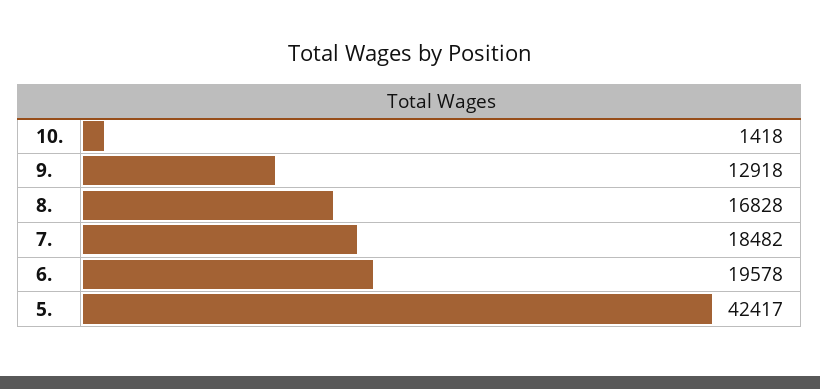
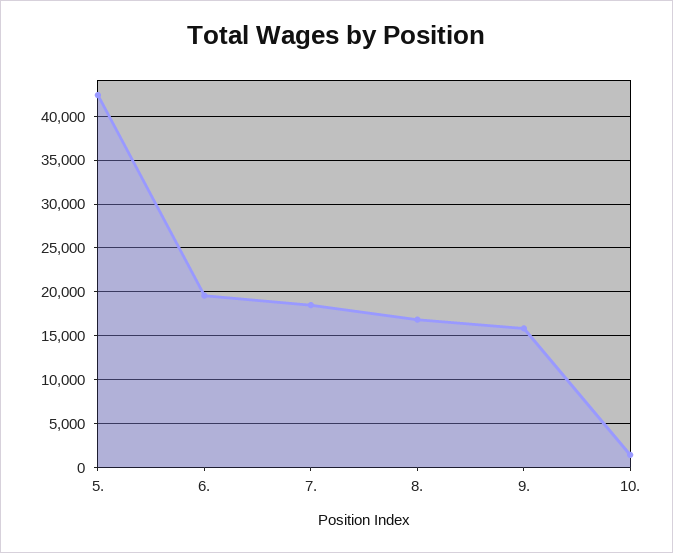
  {
    "10.": 1418,
-   "9.": 12918,
+   "9.": 16000,
    "8.": 16828,
    "7.": 18482,
    "6.": 19578,
    "5.": 42417
  }

